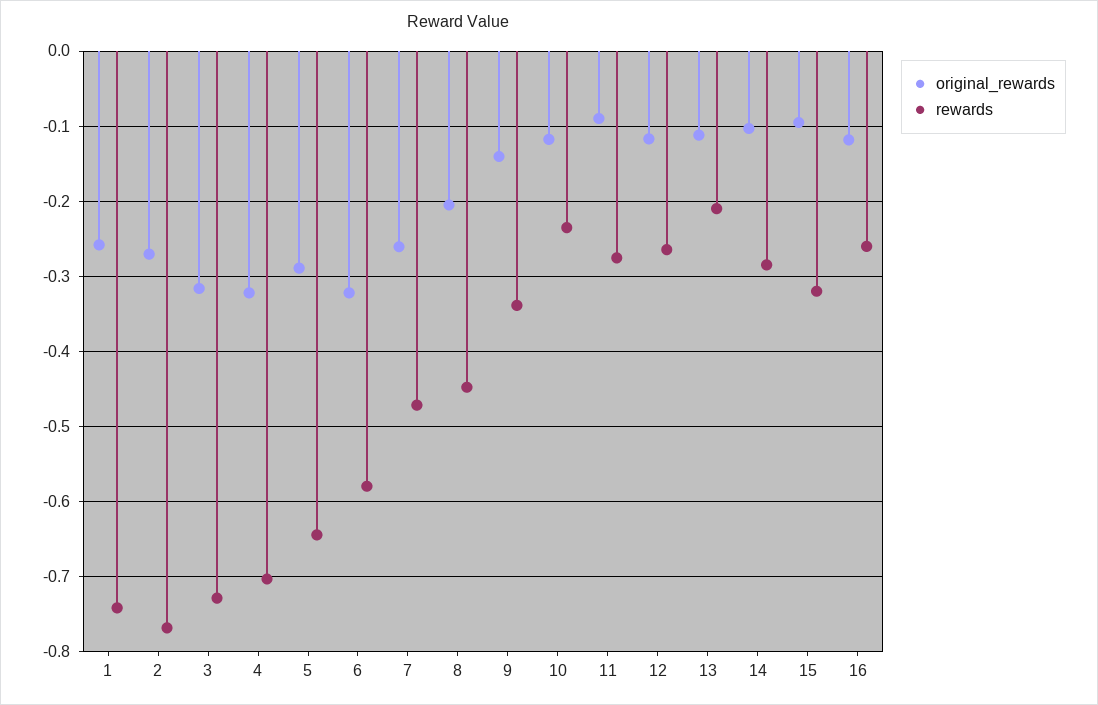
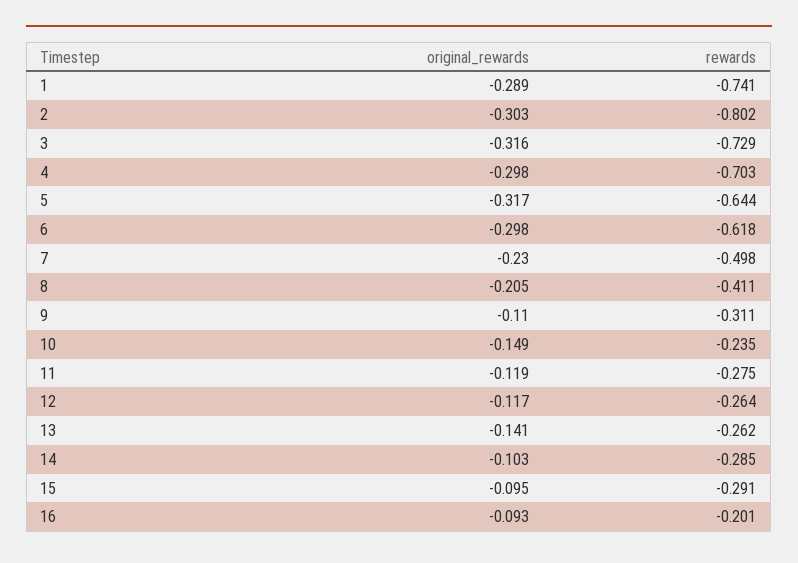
  {
    "original_rewards": {
-     "1": -0.26,
+     "1": -0.289,
-     "2": -0.27,
+     "2": -0.303,
      "3": -0.316,
-     "4": -0.32,
+     "4": -0.298,
-     "5": -0.29,
+     "5": -0.317,
-     "6": -0.32,
+     "6": -0.298,
-     "7": -0.26,
+     "7": -0.23,
      "8": -0.205,
-     "9": -0.14,
+     "9": -0.11,
-     "10": -0.12,
+     "10": -0.149,
-     "11": -0.09,
+     "11": -0.119,
      "12": -0.117,
-     "13": -0.11,
+     "13": -0.141,
      "14": -0.103,
      "15": -0.095,
-     "16": -0.12
+     "16": -0.093
    },
    "rewards": {
      "1": -0.741,
-     "2": -0.77,
+     "2": -0.802,
      "3": -0.729,
      "4": -0.703,
      "5": -0.644,
-     "6": -0.58,
+     "6": -0.618,
-     "7": -0.47,
+     "7": -0.498,
-     "8": -0.45,
+     "8": -0.411,
-     "9": -0.34,
+     "9": -0.311,
      "10": -0.235,
      "11": -0.275,
      "12": -0.264,
-     "13": -0.21,
+     "13": -0.262,
      "14": -0.285,
-     "15": -0.32,
+     "15": -0.291,
-     "16": -0.26
+     "16": -0.201
    }
  }

